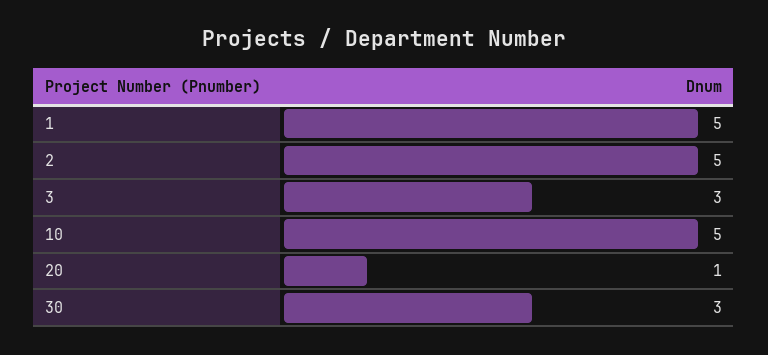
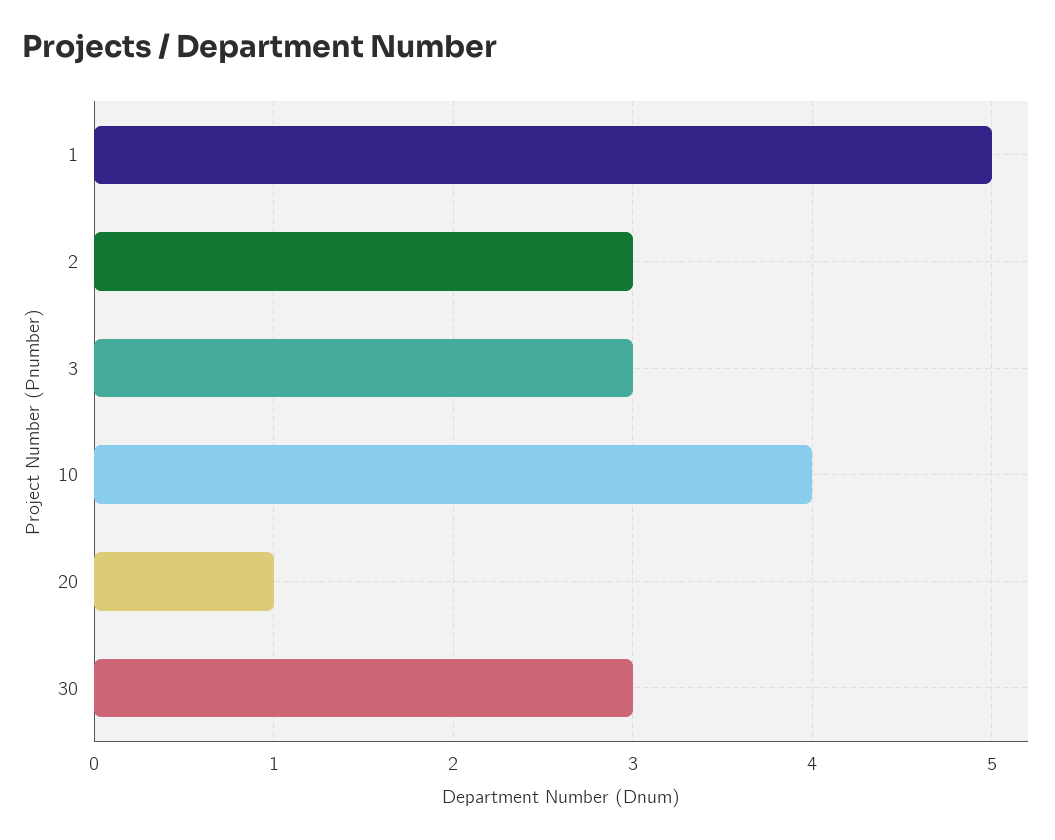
  {
    "1": 5,
-   "2": 5,
+   "2": 3,
    "3": 3,
-   "10": 5,
+   "10": 4,
    "20": 1,
    "30": 3
  }

